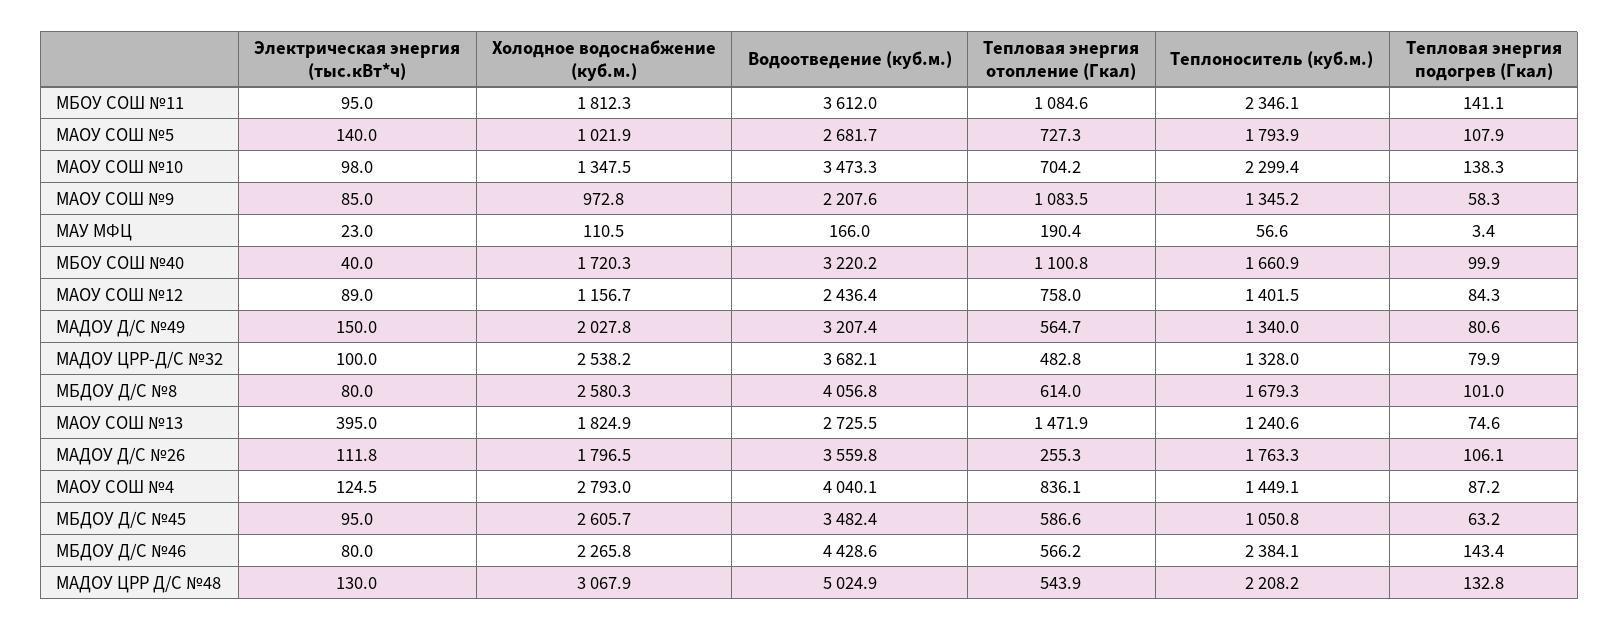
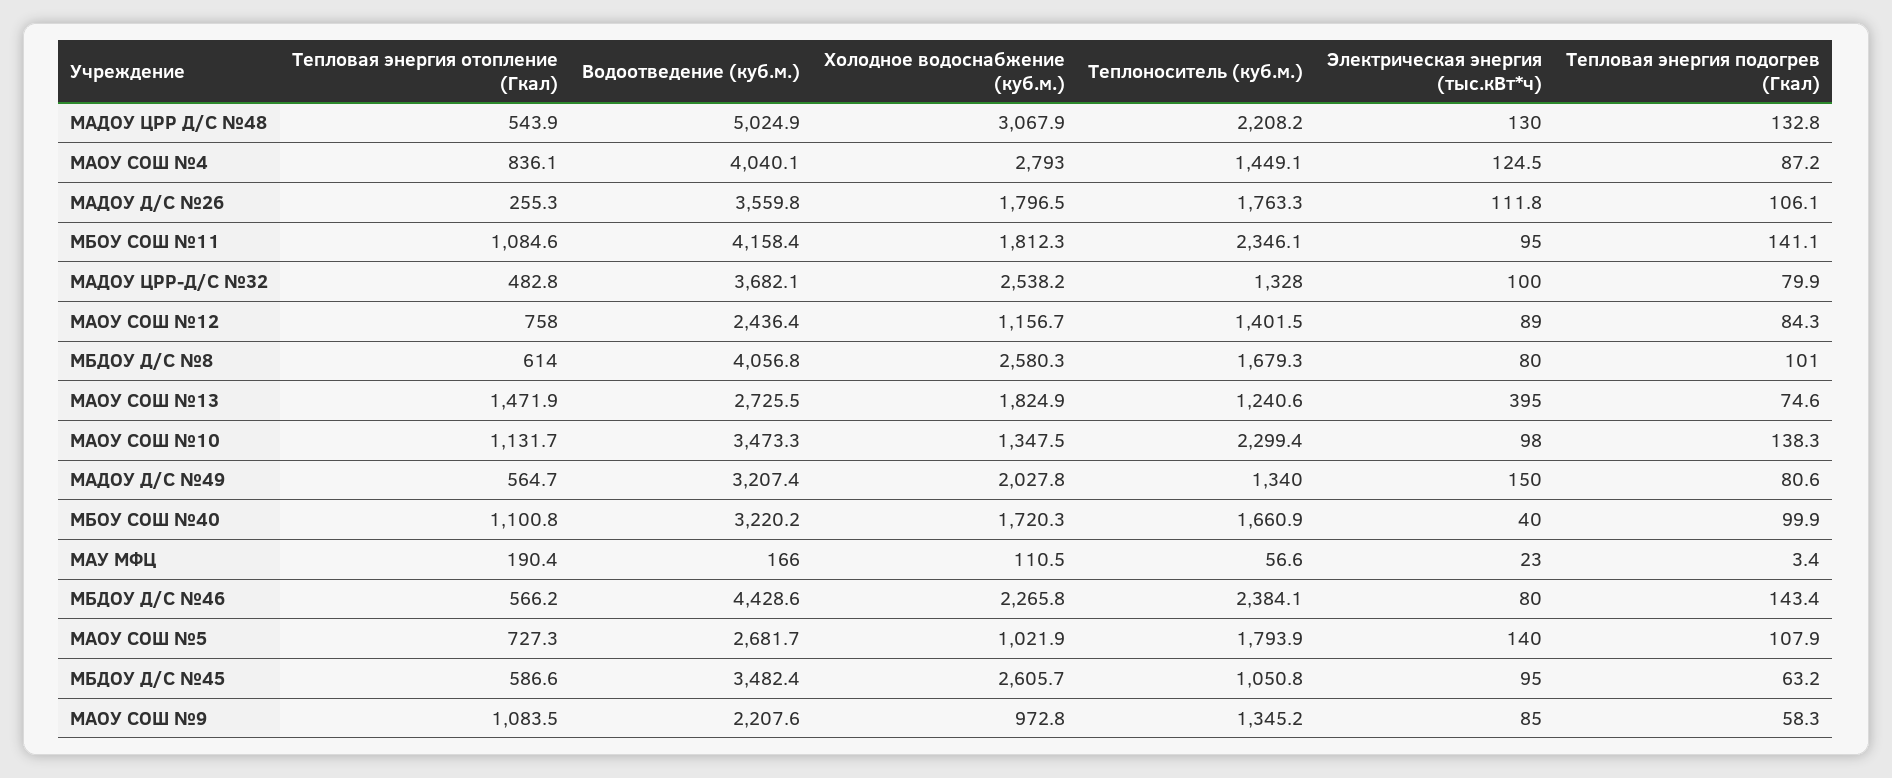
  {
    "Электрическая энергия (тыс.кВт*ч)": {
      "МБОУ СОШ №11": 95,
      "МАОУ СОШ №5": 140,
      "МАОУ СОШ №10": 98,
      "МАОУ СОШ №9": 85,
      "МАУ МФЦ": 23,
      "МБОУ СОШ №40": 40,
      "МАОУ СОШ №12": 89,
      "МАДОУ Д/С №49": 150,
      "МАДОУ ЦРР-Д/С №32": 100,
      "МБДОУ Д/С №8": 80,
      "МАОУ СОШ №13": 395,
      "МАДОУ Д/С №26": 111.8,
      "МАОУ СОШ №4": 124.5,
      "МБДОУ Д/С №45": 95,
      "МБДОУ Д/С №46": 80,
      "МАДОУ ЦРР Д/С №48": 130
    },
    "Холодное водоснабжение (куб.м.)": {
      "МБОУ СОШ №11": 1812.3,
      "МАОУ СОШ №5": 1021.9,
      "МАОУ СОШ №10": 1347.5,
      "МАОУ СОШ №9": 972.8,
      "МАУ МФЦ": 110.5,
      "МБОУ СОШ №40": 1720.3,
      "МАОУ СОШ №12": 1156.7,
      "МАДОУ Д/С №49": 2027.8,
      "МАДОУ ЦРР-Д/С №32": 2538.2,
      "МБДОУ Д/С №8": 2580.3,
      "МАОУ СОШ №13": 1824.9,
      "МАДОУ Д/С №26": 1796.5,
      "МАОУ СОШ №4": 2793,
      "МБДОУ Д/С №45": 2605.7,
      "МБДОУ Д/С №46": 2265.8,
      "МАДОУ ЦРР Д/С №48": 3067.9
    },
    "Водоотведение (куб.м.)": {
-     "МБОУ СОШ №11": 3612,
+     "МБОУ СОШ №11": 4158.4,
      "МАОУ СОШ №5": 2681.7,
      "МАОУ СОШ №10": 3473.3,
      "МАОУ СОШ №9": 2207.6,
      "МАУ МФЦ": 166,
      "МБОУ СОШ №40": 3220.2,
      "МАОУ СОШ №12": 2436.4,
      "МАДОУ Д/С №49": 3207.4,
      "МАДОУ ЦРР-Д/С №32": 3682.1,
      "МБДОУ Д/С №8": 4056.8,
      "МАОУ СОШ №13": 2725.5,
      "МАДОУ Д/С №26": 3559.8,
      "МАОУ СОШ №4": 4040.1,
      "МБДОУ Д/С №45": 3482.4,
      "МБДОУ Д/С №46": 4428.6,
      "МАДОУ ЦРР Д/С №48": 5024.9
    },
    "Тепловая энергия отопление (Гкал)": {
      "МБОУ СОШ №11": 1084.6,
      "МАОУ СОШ №5": 727.3,
-     "МАОУ СОШ №10": 704.2,
+     "МАОУ СОШ №10": 1131.7,
      "МАОУ СОШ №9": 1083.5,
      "МАУ МФЦ": 190.4,
      "МБОУ СОШ №40": 1100.8,
      "МАОУ СОШ №12": 758,
      "МАДОУ Д/С №49": 564.7,
      "МАДОУ ЦРР-Д/С №32": 482.8,
      "МБДОУ Д/С №8": 614,
      "МАОУ СОШ №13": 1471.9,
      "МАДОУ Д/С №26": 255.3,
      "МАОУ СОШ №4": 836.1,
      "МБДОУ Д/С №45": 586.6,
      "МБДОУ Д/С №46": 566.2,
      "МАДОУ ЦРР Д/С №48": 543.9
    },
    "Теплоноситель (куб.м.)": {
      "МБОУ СОШ №11": 2346.1,
      "МАОУ СОШ №5": 1793.9,
      "МАОУ СОШ №10": 2299.4,
      "МАОУ СОШ №9": 1345.2,
      "МАУ МФЦ": 56.6,
      "МБОУ СОШ №40": 1660.9,
      "МАОУ СОШ №12": 1401.5,
      "МАДОУ Д/С №49": 1340,
      "МАДОУ ЦРР-Д/С №32": 1328,
      "МБДОУ Д/С №8": 1679.3,
      "МАОУ СОШ №13": 1240.6,
      "МАДОУ Д/С №26": 1763.3,
      "МАОУ СОШ №4": 1449.1,
      "МБДОУ Д/С №45": 1050.8,
      "МБДОУ Д/С №46": 2384.1,
      "МАДОУ ЦРР Д/С №48": 2208.2
    },
    "Тепловая энергия подогрев (Гкал)": {
      "МБОУ СОШ №11": 141.1,
      "МАОУ СОШ №5": 107.9,
      "МАОУ СОШ №10": 138.3,
      "МАОУ СОШ №9": 58.3,
      "МАУ МФЦ": 3.4,
      "МБОУ СОШ №40": 99.9,
      "МАОУ СОШ №12": 84.3,
      "МАДОУ Д/С №49": 80.6,
      "МАДОУ ЦРР-Д/С №32": 79.9,
      "МБДОУ Д/С №8": 101,
      "МАОУ СОШ №13": 74.6,
      "МАДОУ Д/С №26": 106.1,
      "МАОУ СОШ №4": 87.2,
      "МБДОУ Д/С №45": 63.2,
      "МБДОУ Д/С №46": 143.4,
      "МАДОУ ЦРР Д/С №48": 132.8
    }
  }

